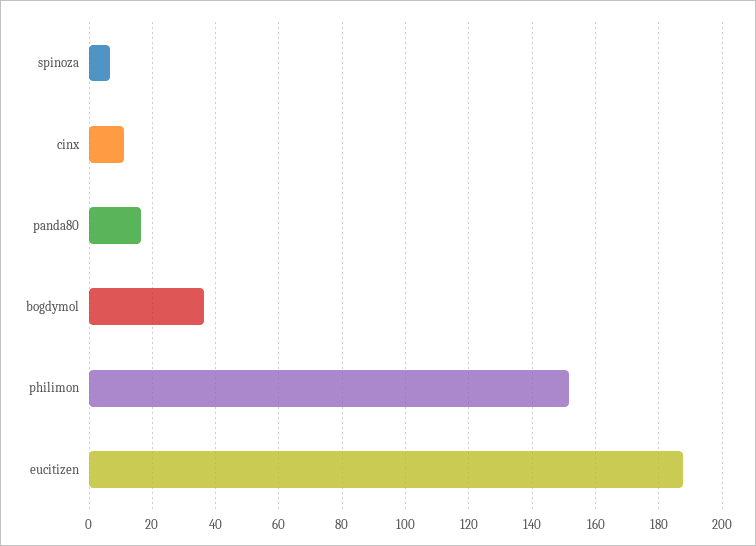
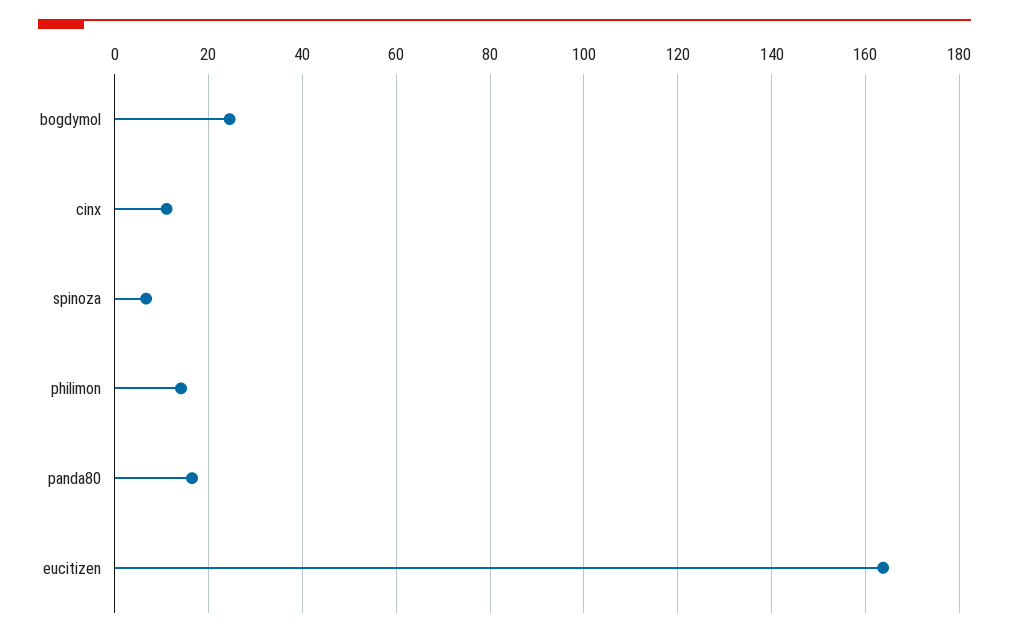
  {
    "spinoza": 6,
    "cinx": 12,
    "panda80": 16,
-   "bogdymol": 36,
+   "bogdymol": 24,
-   "philimon": 152,
+   "philimon": 14,
-   "eucitizen": 188
+   "eucitizen": 164
  }

